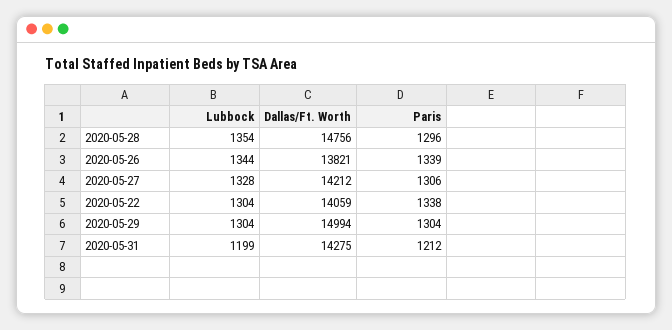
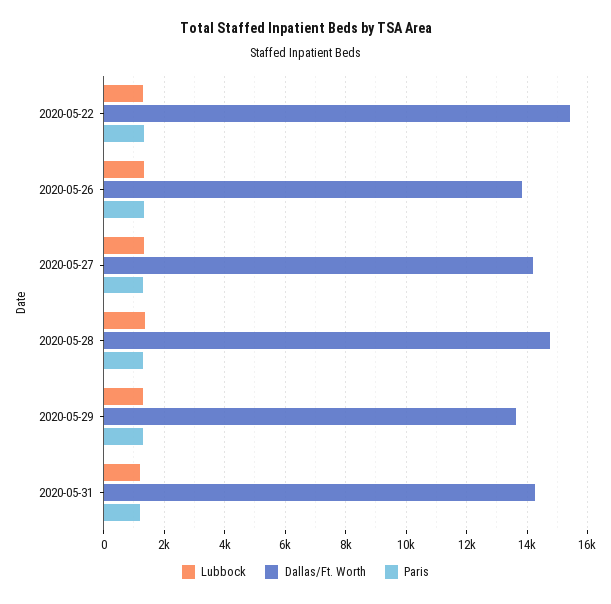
  {
    "Lubbock": {
      "2020-05-28": 1354,
      "2020-05-26": 1344,
      "2020-05-27": 1328,
      "2020-05-22": 1304,
      "2020-05-29": 1304,
      "2020-05-31": 1199
    },
    "Dallas/Ft. Worth": {
      "2020-05-28": 14756,
      "2020-05-26": 13821,
      "2020-05-27": 14212,
-     "2020-05-22": 14059,
+     "2020-05-22": 15400,
-     "2020-05-29": 14994,
+     "2020-05-29": 13600,
      "2020-05-31": 14275
    },
    "Paris": {
      "2020-05-28": 1296,
      "2020-05-26": 1339,
      "2020-05-27": 1306,
      "2020-05-22": 1338,
      "2020-05-29": 1304,
      "2020-05-31": 1212
    }
  }

